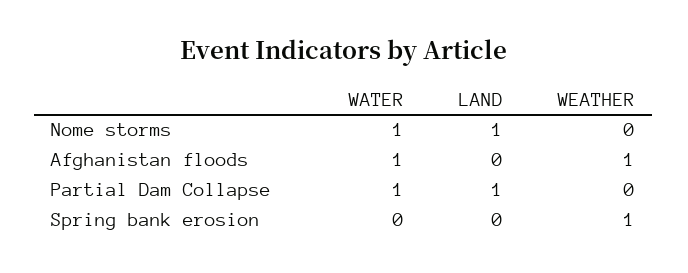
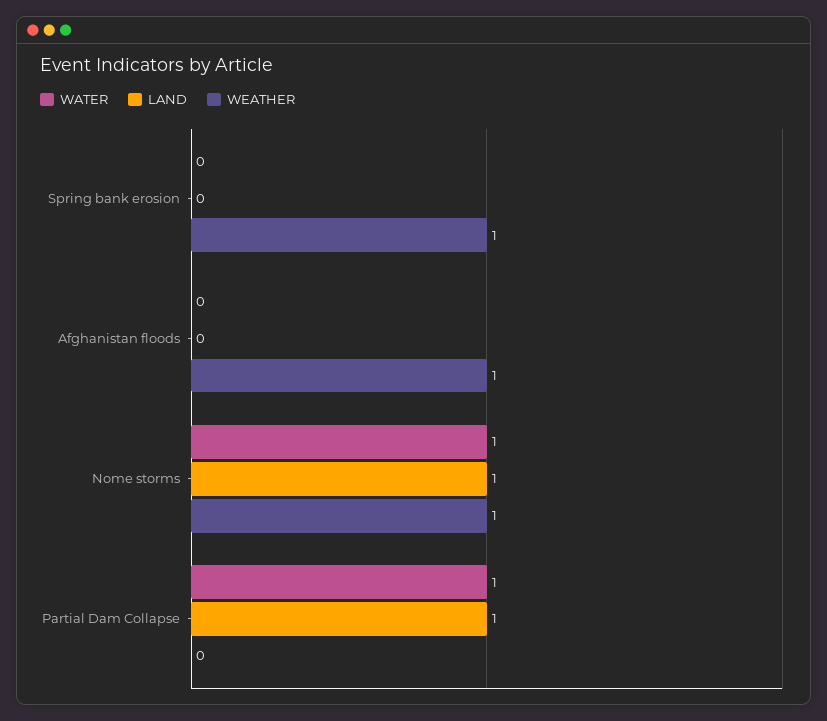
  {
    "WATER": {
      "Nome storms": 1,
-     "Afghanistan floods": 1,
+     "Afghanistan floods": 0,
      "Partial Dam Collapse": 1,
      "Spring bank erosion": 0
    },
    "LAND": {
      "Nome storms": 1,
      "Afghanistan floods": 0,
      "Partial Dam Collapse": 1,
      "Spring bank erosion": 0
    },
    "WEATHER": {
-     "Nome storms": 0,
+     "Nome storms": 1,
      "Afghanistan floods": 1,
      "Partial Dam Collapse": 0,
      "Spring bank erosion": 1
    }
  }

